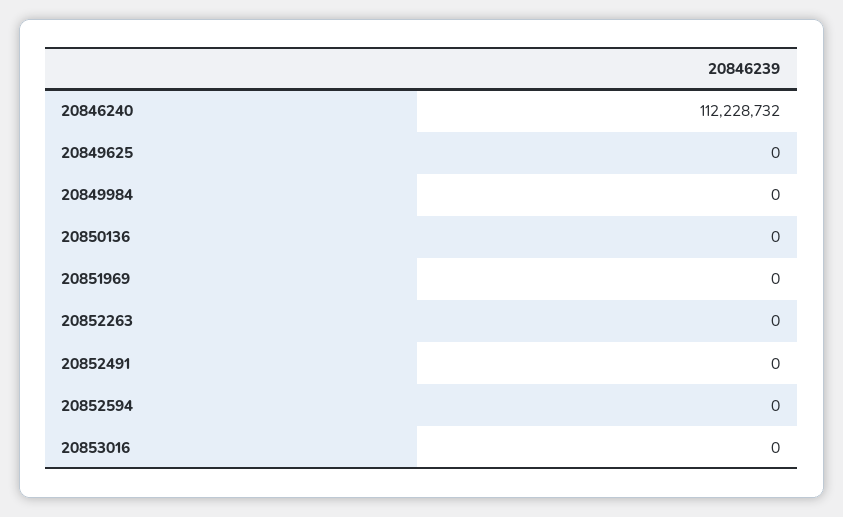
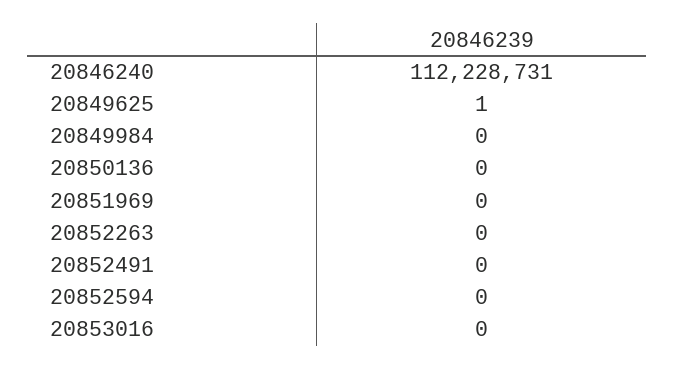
  {
-   "20846240": 112228732,
+   "20846240": 112228731,
-   "20849625": 0,
+   "20849625": 1,
    "20849984": 0,
    "20850136": 0,
    "20851969": 0,
    "20852263": 0,
    "20852491": 0,
    "20852594": 0,
    "20853016": 0
  }

